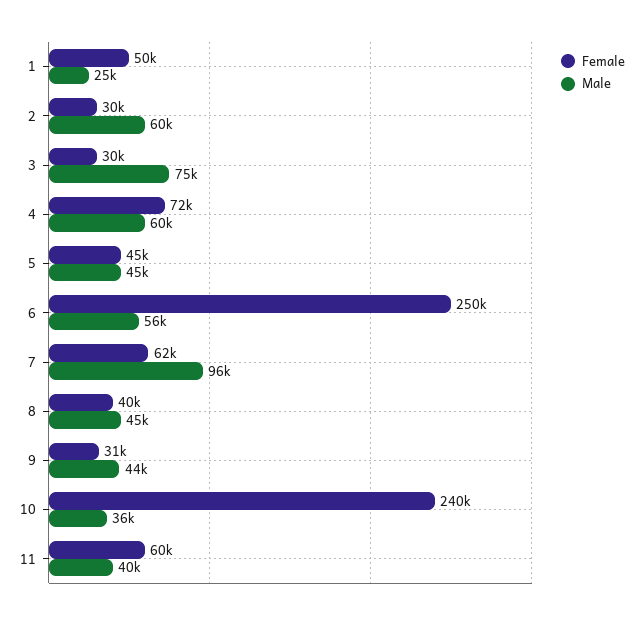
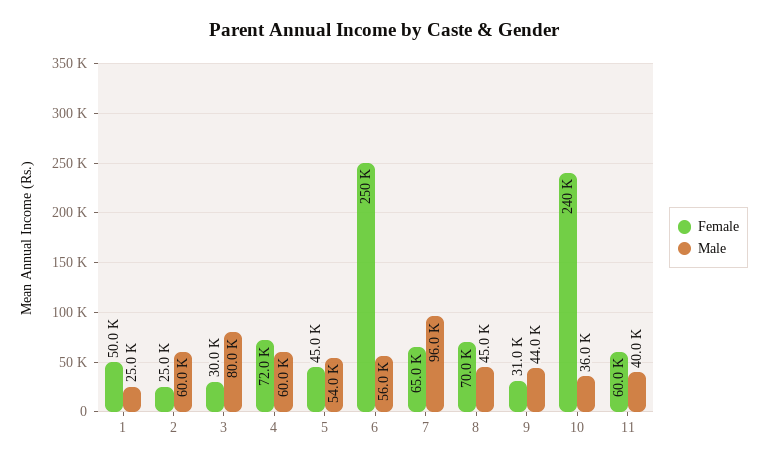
  {
    "Female": {
      "1": 50000,
-     "2": 30000,
+     "2": 25000,
      "3": 30000,
      "4": 72000,
      "5": 45000,
      "6": 250000,
-     "7": 62000,
+     "7": 65000,
-     "8": 40000,
+     "8": 70000,
      "9": 31000,
      "10": 240000,
      "11": 60000
    },
    "Male": {
      "1": 25000,
      "2": 60000,
-     "3": 75000,
+     "3": 80000,
      "4": 60000,
-     "5": 45000,
+     "5": 54000,
      "6": 56000,
      "7": 96000,
      "8": 45000,
      "9": 44000,
      "10": 36000,
      "11": 40000
    }
  }

